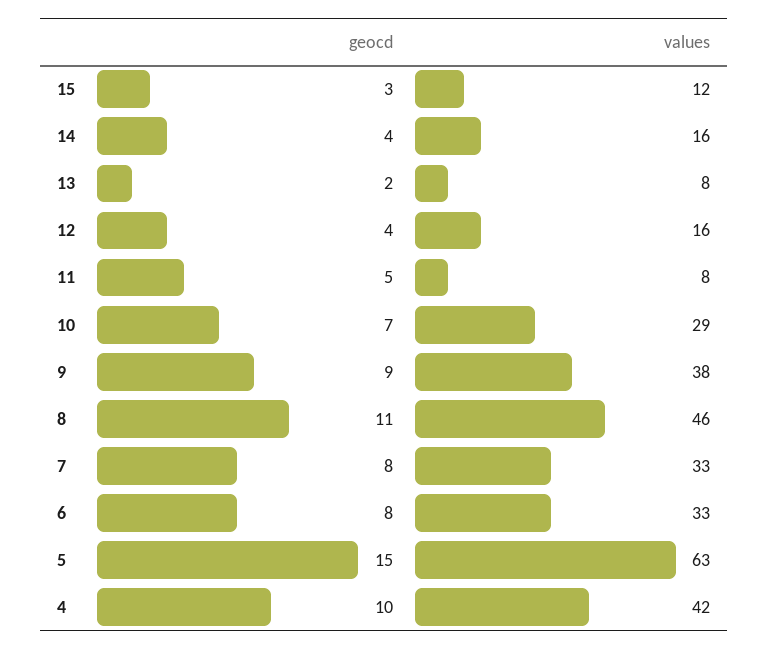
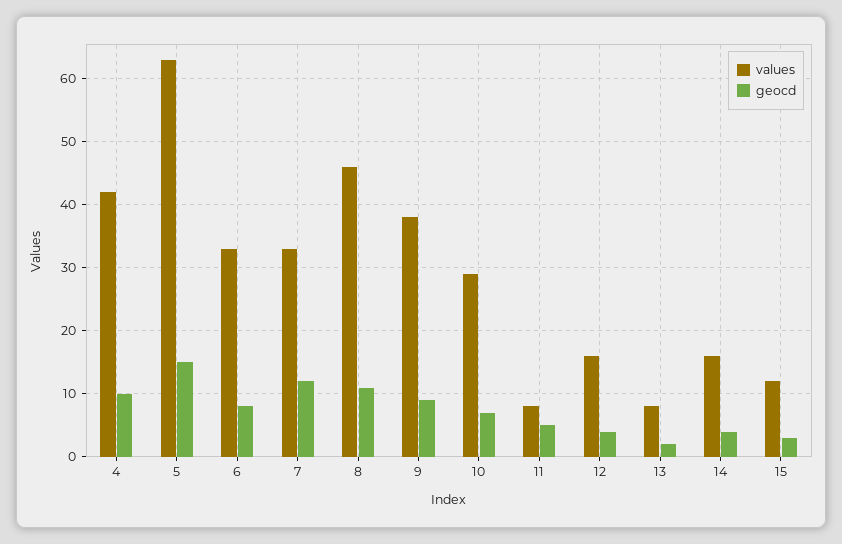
  {
    "geocd": {
      "15": 3,
      "14": 4,
      "13": 2,
      "12": 4,
      "11": 5,
      "10": 7,
      "9": 9,
      "8": 11,
-     "7": 8,
+     "7": 12,
      "6": 8,
      "5": 15,
      "4": 10
    },
    "values": {
      "15": 12,
      "14": 16,
      "13": 8,
      "12": 16,
      "11": 8,
      "10": 29,
      "9": 38,
      "8": 46,
      "7": 33,
      "6": 33,
      "5": 63,
      "4": 42
    }
  }

